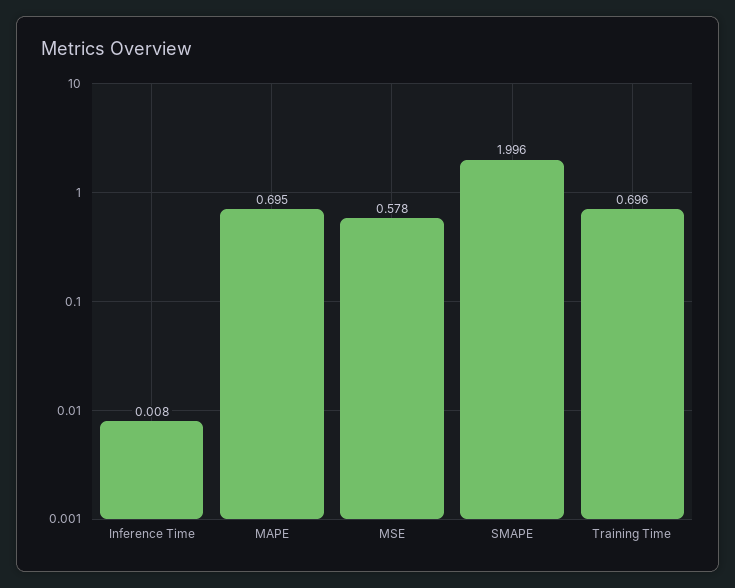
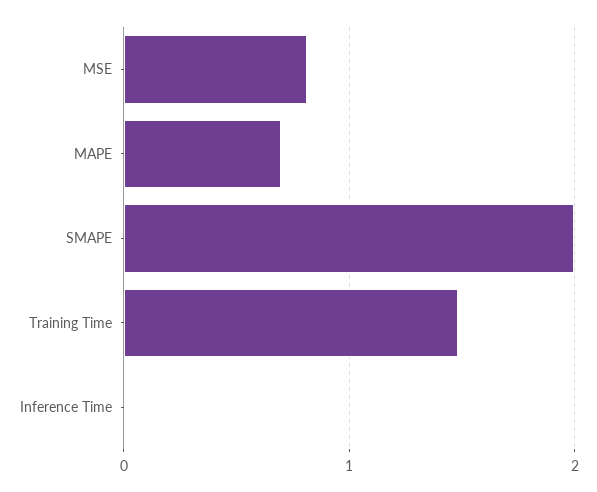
  {
    "Inference Time": 0.008,
    "MAPE": 0.695,
-   "MSE": 0.578,
+   "MSE": 0.8,
    "SMAPE": 1.996,
-   "Training Time": 0.696
+   "Training Time": 1.5
  }

